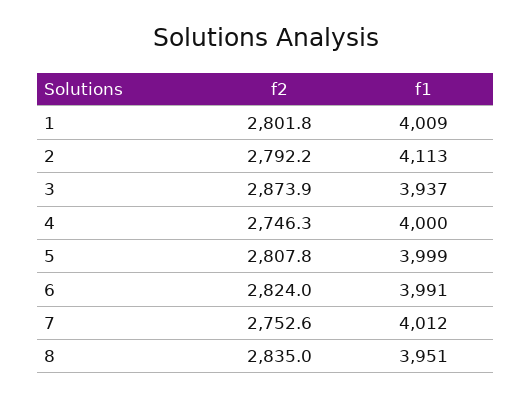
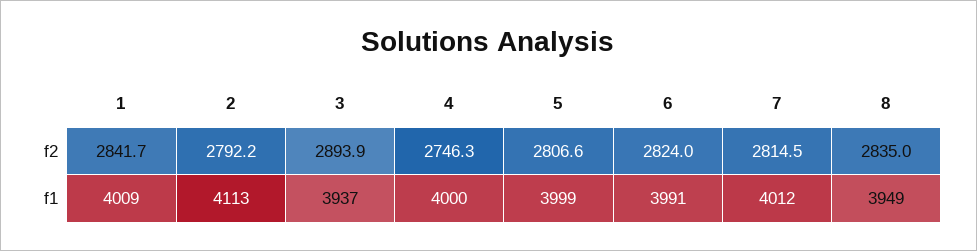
  {
    "f2": {
-     "1": 2801.8,
+     "1": 2841.7,
      "2": 2792.2,
-     "3": 2873.9,
+     "3": 2893.9,
      "4": 2746.3,
-     "5": 2807.8,
+     "5": 2806.6,
      "6": 2824,
-     "7": 2752.6,
+     "7": 2814.5,
      "8": 2835
    },
    "f1": {
      "1": 4009,
      "2": 4113,
      "3": 3937,
      "4": 4000,
      "5": 3999,
      "6": 3991,
      "7": 4012,
-     "8": 3951
+     "8": 3949
    }
  }

